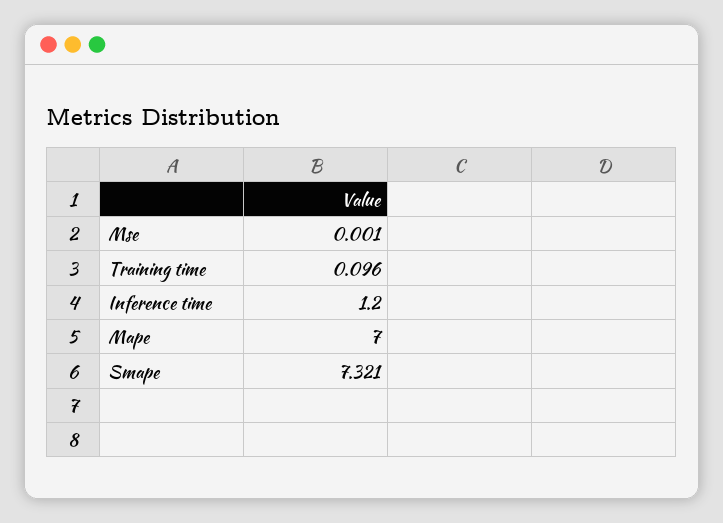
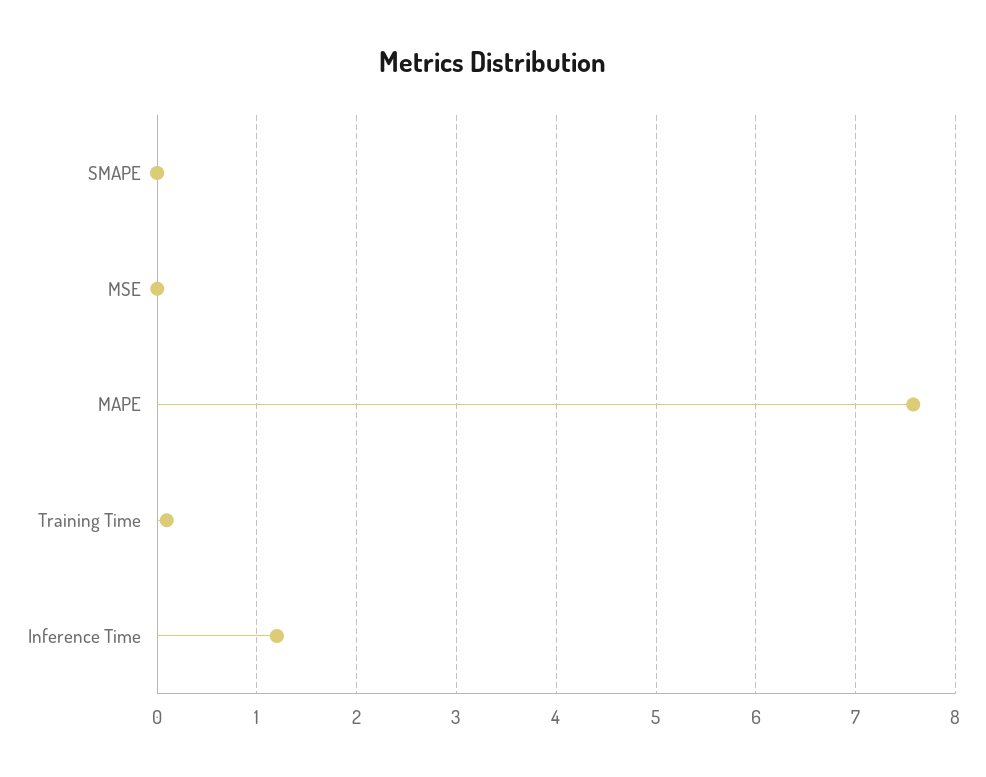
  {
    "Mse": 0.001,
    "Training time": 0.096,
    "Inference time": 1.2,
-   "Mape": 7,
+   "Mape": 7.6,
-   "Smape": 7.321
+   "Smape": 0
  }

